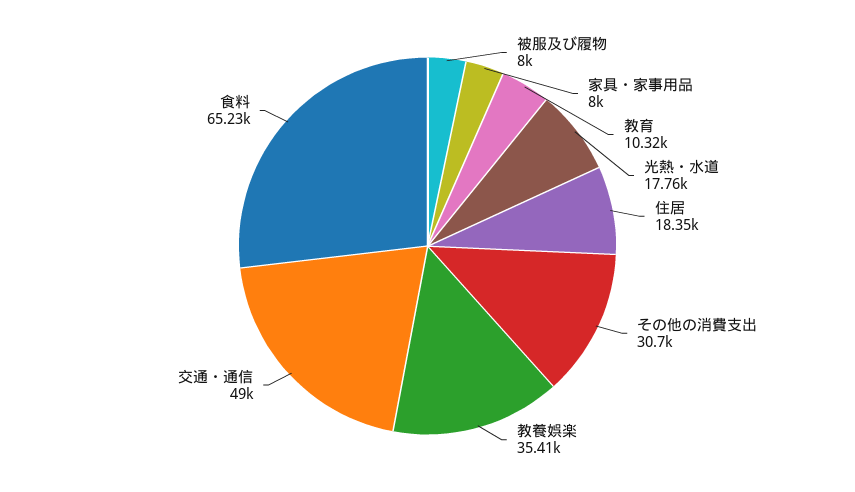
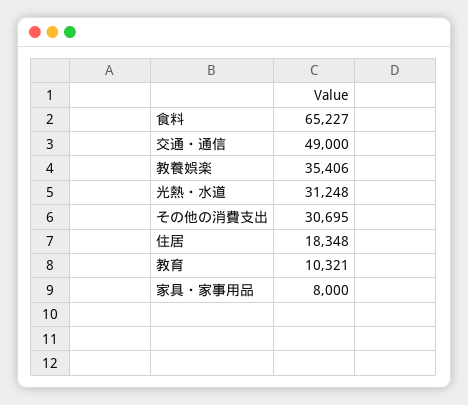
  {
-   "被服及び履物": 8000,
    "家具・家事用品": 8000,
    "教育": 10321,
-   "光熱・水道": 17760,
+   "光熱・水道": 31248,
    "住居": 18348,
    "その他の消費支出": 30695,
    "教養娯楽": 35406,
    "交通・通信": 49000,
    "食料": 65227
  }

